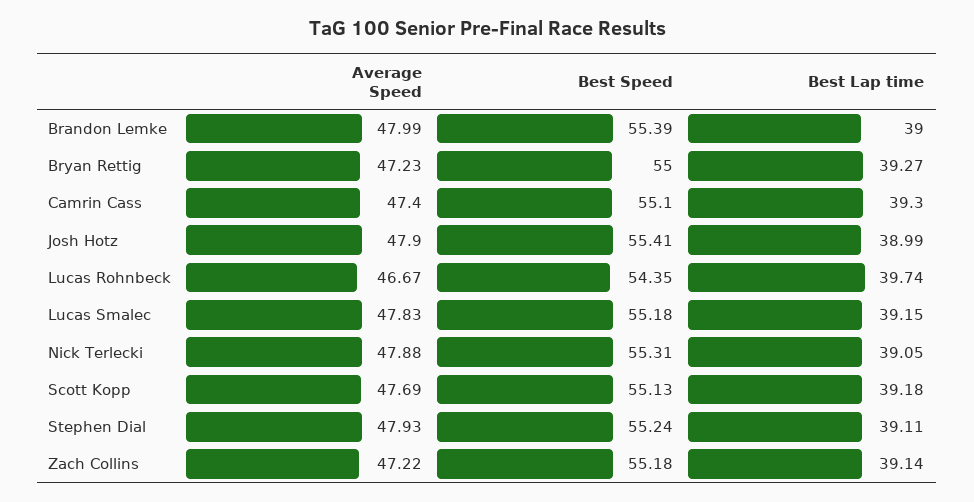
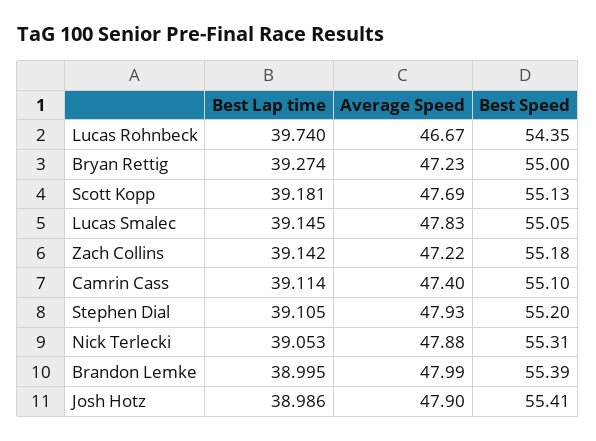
  {
    "Average Speed": {
      "Brandon Lemke": 47.99,
      "Bryan Rettig": 47.23,
      "Camrin Cass": 47.4,
      "Josh Hotz": 47.9,
      "Lucas Rohnbeck": 46.67,
      "Lucas Smalec": 47.83,
      "Nick Terlecki": 47.88,
      "Scott Kopp": 47.69,
      "Stephen Dial": 47.93,
      "Zach Collins": 47.22
    },
    "Best Speed": {
      "Brandon Lemke": 55.39,
      "Bryan Rettig": 55,
      "Camrin Cass": 55.1,
      "Josh Hotz": 55.41,
      "Lucas Rohnbeck": 54.35,
-     "Lucas Smalec": 55.18,
+     "Lucas Smalec": 55.05,
      "Nick Terlecki": 55.31,
      "Scott Kopp": 55.13,
-     "Stephen Dial": 55.24,
+     "Stephen Dial": 55.2,
      "Zach Collins": 55.18
    },
    "Best Lap time": {
      "Brandon Lemke": 38.995,
      "Bryan Rettig": 39.274,
-     "Camrin Cass": 39.3,
+     "Camrin Cass": 39.114,
      "Josh Hotz": 38.986,
      "Lucas Rohnbeck": 39.74,
      "Lucas Smalec": 39.145,
      "Nick Terlecki": 39.053,
      "Scott Kopp": 39.181,
      "Stephen Dial": 39.105,
      "Zach Collins": 39.142
    }
  }

